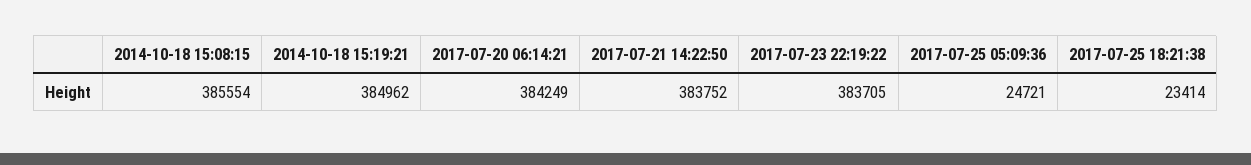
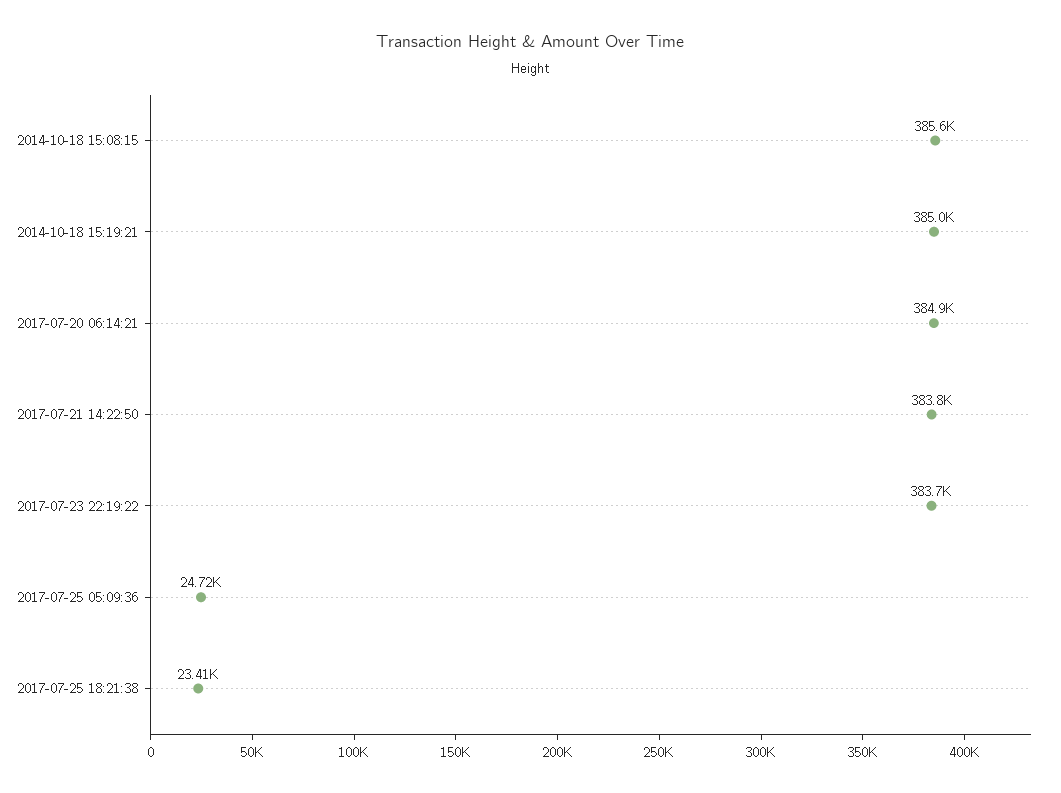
  {
    "2014-10-18 15:08:15": 385554,
    "2014-10-18 15:19:21": 384962,
-   "2017-07-20 06:14:21": 384249,
+   "2017-07-20 06:14:21": 384900,
    "2017-07-21 14:22:50": 383752,
    "2017-07-23 22:19:22": 383705,
    "2017-07-25 05:09:36": 24721,
    "2017-07-25 18:21:38": 23414
  }

